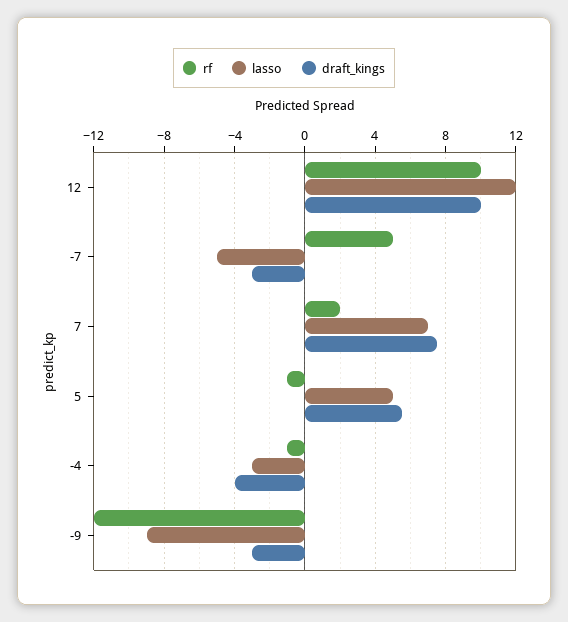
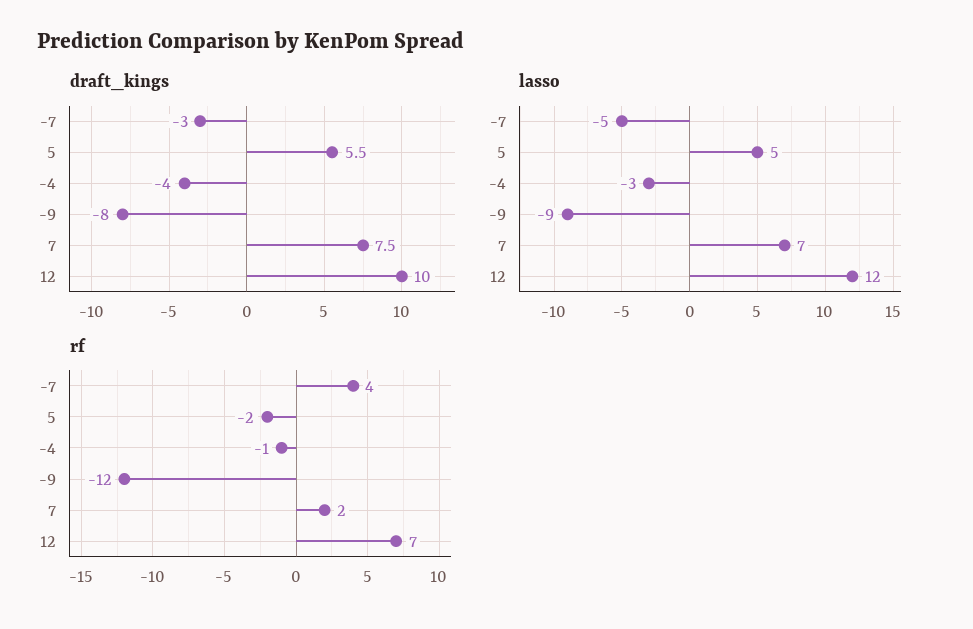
  {
    "rf": {
-     "12": 10,
+     "12": 7,
-     "-7": 5,
+     "-7": 4,
      "7": 2,
-     "5": -1,
+     "5": -2,
      "-4": -1,
      "-9": -12
    },
    "lasso": {
      "12": 12,
      "-7": -5,
      "7": 7,
      "5": 5,
      "-4": -3,
      "-9": -9
    },
    "draft_kings": {
      "12": 10,
      "-7": -3,
      "7": 7.5,
      "5": 5.5,
      "-4": -4,
-     "-9": -3
+     "-9": -8
    }
  }

